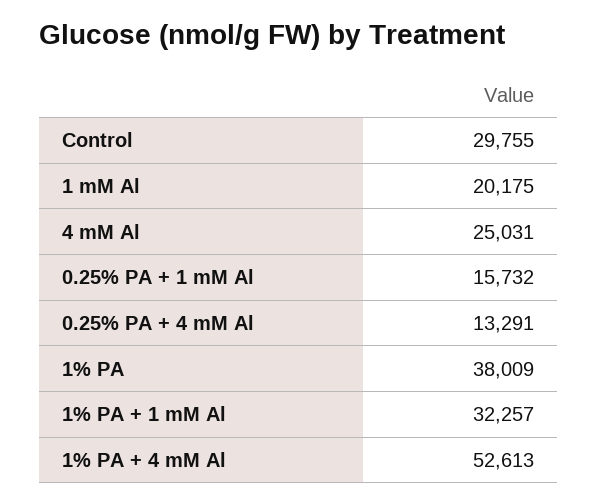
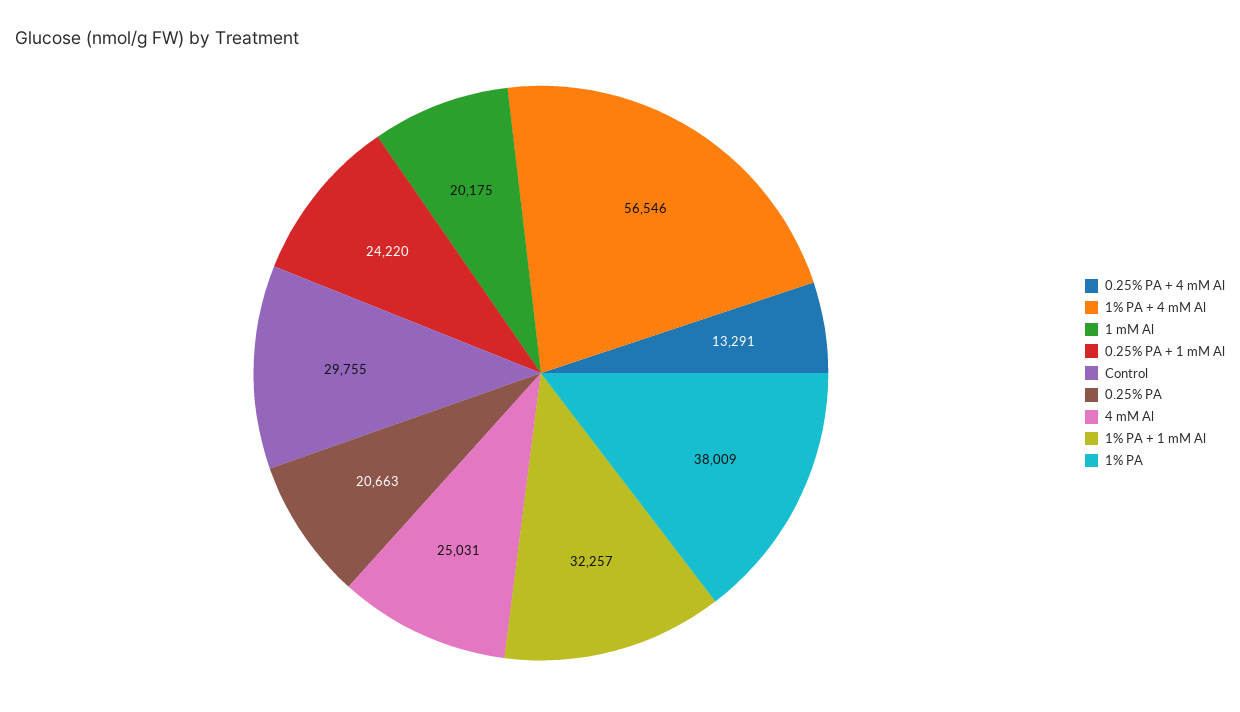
  {
    "Control": 29755,
    "1 mM Al": 20175,
    "4 mM Al": 25031,
-   "0.25% PA + 1 mM Al": 15732,
+   "0.25% PA + 1 mM Al": 24220,
    "0.25% PA + 4 mM Al": 13291,
    "1% PA": 38009,
    "1% PA + 1 mM Al": 32257,
-   "1% PA + 4 mM Al": 52613
+   "1% PA + 4 mM Al": 56546,
+   "0.25% PA": 20663
  }

